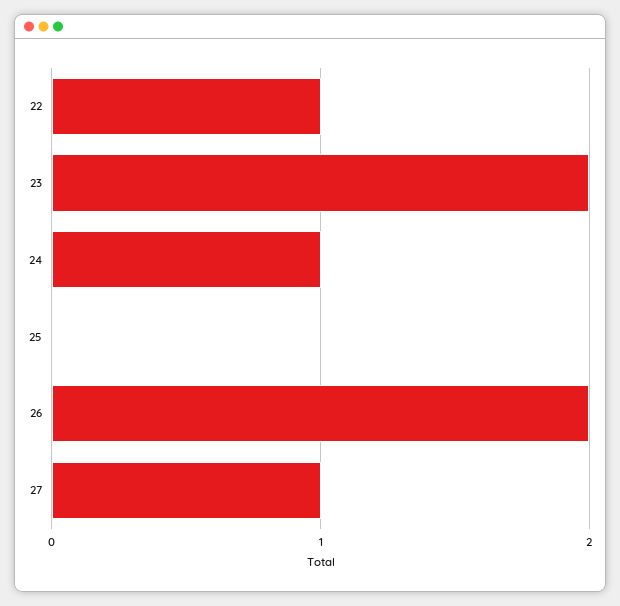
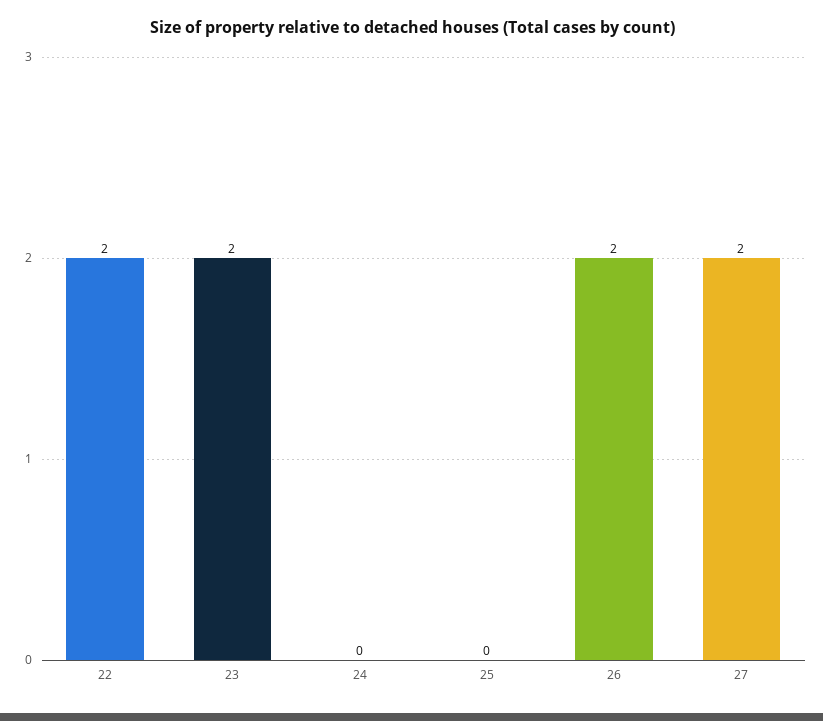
  {
-   "22": 1,
+   "22": 2,
    "23": 2,
-   "24": 1,
+   "24": 0,
    "25": 0,
    "26": 2,
-   "27": 1
+   "27": 2
  }

